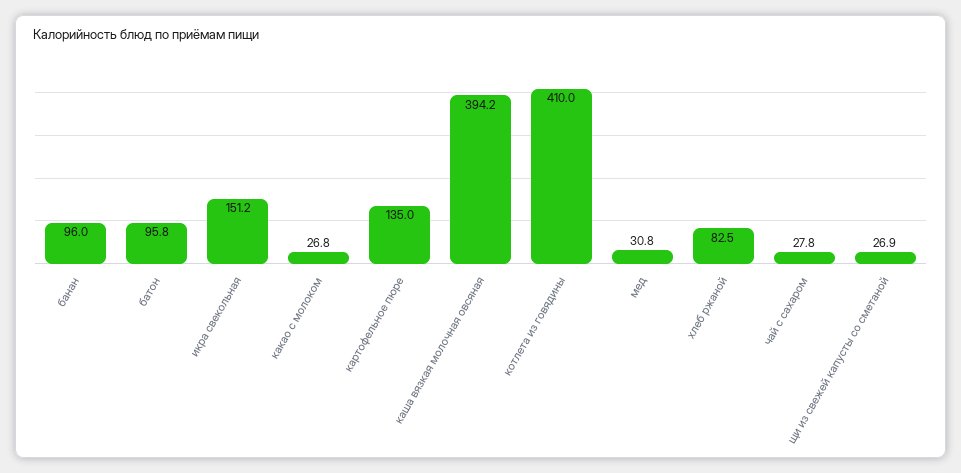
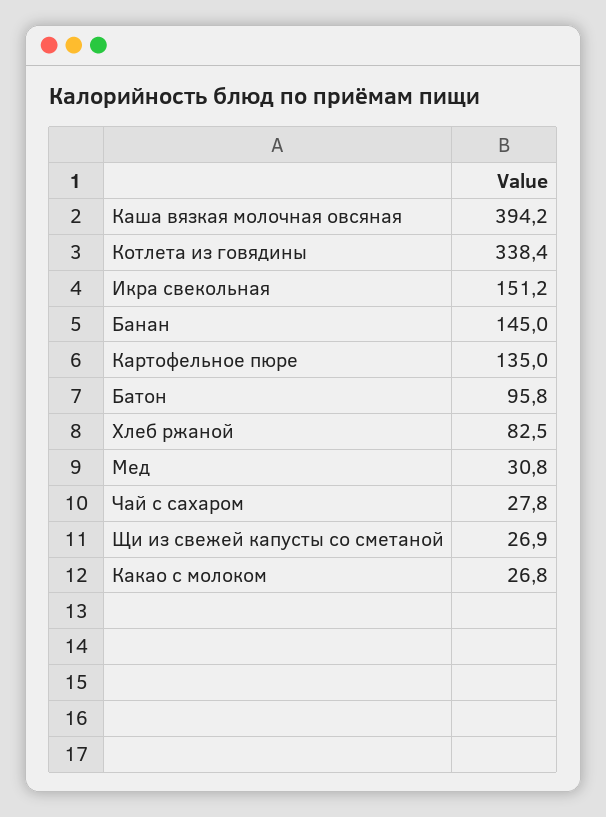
  {
-   "банан": 96,
+   "банан": 145,
    "батон": 95.8,
    "икра свекольная": 151.2,
    "какао с молоком": 26.8,
    "картофельное пюре": 135,
    "каша вязкая молочная овсяная": 394.2,
-   "котлета из говядины": 410,
+   "котлета из говядины": 338.4,
    "мед": 30.8,
    "хлеб ржаной": 82.5,
    "чай с сахаром": 27.8,
    "щи из свежей капусты со сметаной": 26.9
  }

